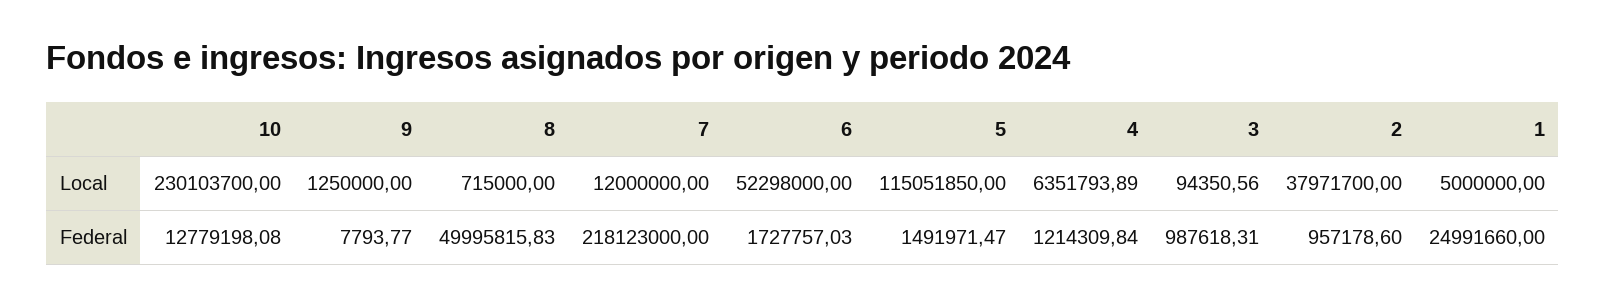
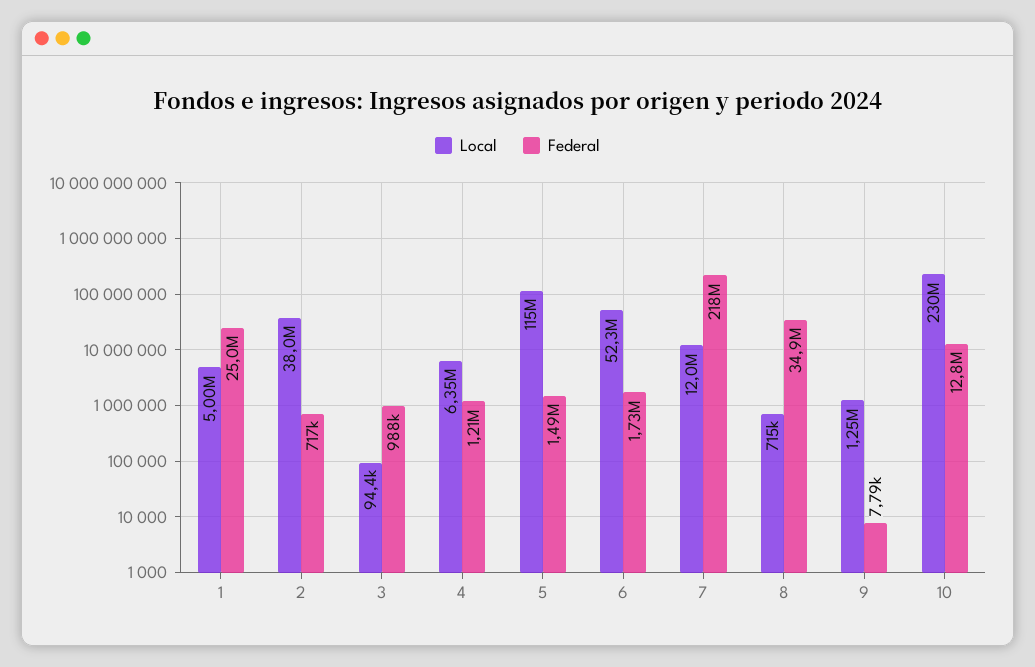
  {
    "Local": {
      "10": 230103700,
      "9": 1250000,
      "8": 715000,
      "7": 12000000,
      "6": 52298000,
      "5": 115051850,
      "4": 6351793.89,
      "3": 94350.56,
      "2": 37971700,
      "1": 5000000
    },
    "Federal": {
      "10": 12779198.08,
      "9": 7793.77,
-     "8": 49995815.83,
+     "8": 34900000,
      "7": 218123000,
      "6": 1727757.03,
      "5": 1491971.47,
      "4": 1214309.84,
      "3": 987618.31,
-     "2": 957178.6,
+     "2": 717000,
      "1": 24991660
    }
  }

